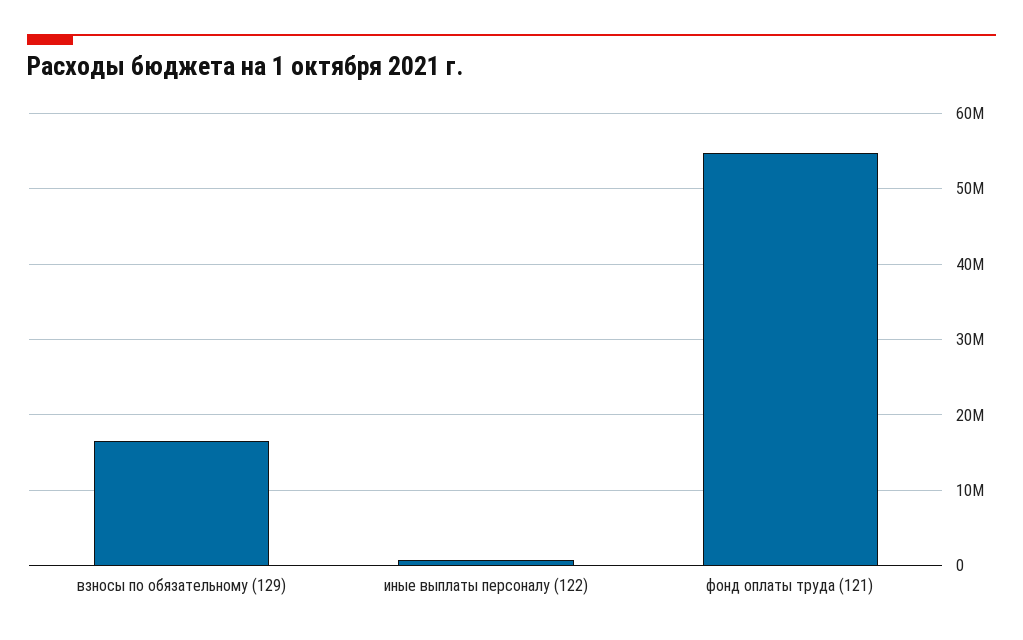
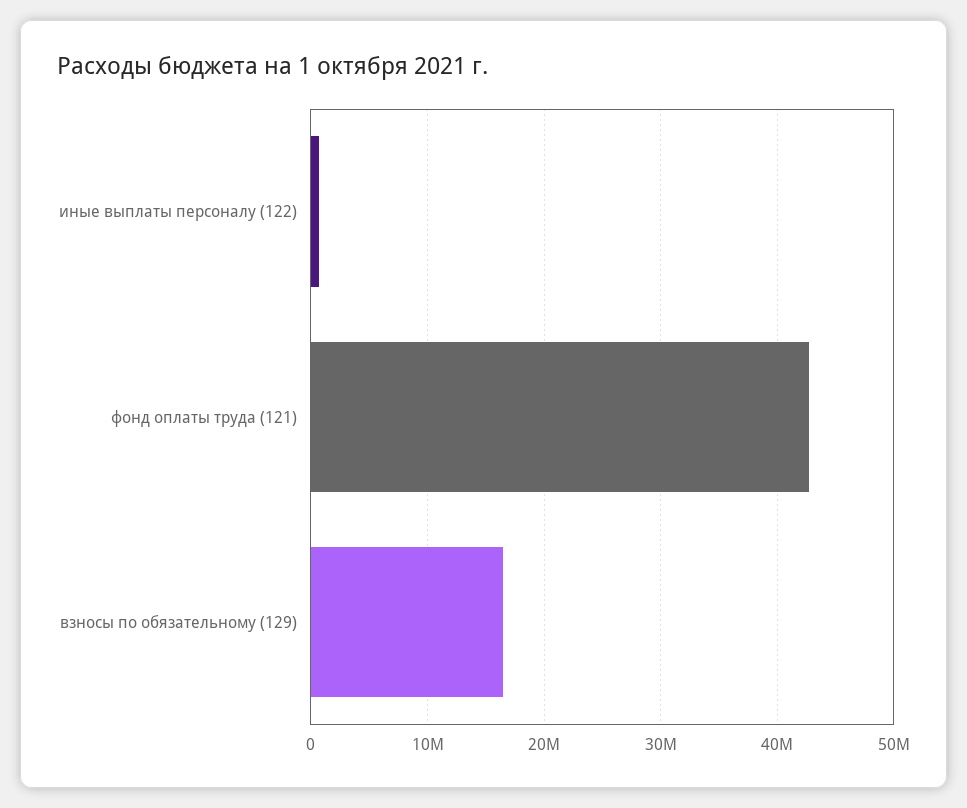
  {
    "взносы по обязательному (129)": 16000000,
    "иные выплаты персоналу (122)": 1000000,
-   "фонд оплаты труда (121)": 55000000
+   "фонд оплаты труда (121)": 43000000
  }

